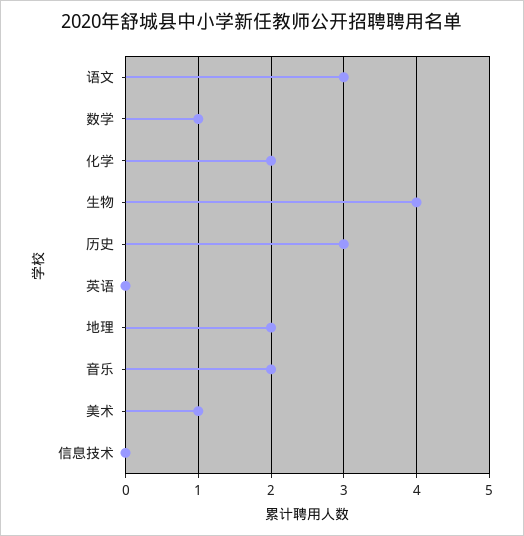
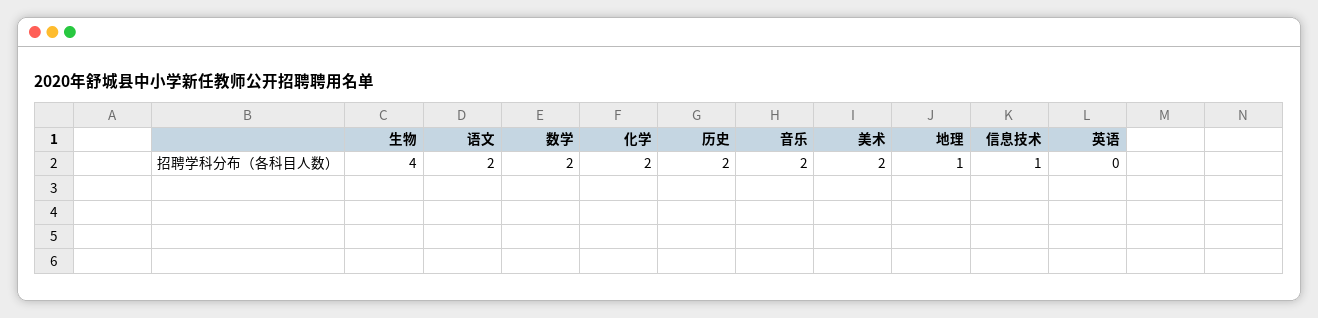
  {
-   "语文": 3,
+   "语文": 2,
-   "数学": 1,
+   "数学": 2,
    "化学": 2,
    "生物": 4,
-   "历史": 3,
+   "历史": 2,
    "英语": 0,
-   "地理": 2,
+   "地理": 1,
    "音乐": 2,
-   "美术": 1,
+   "美术": 2,
-   "信息技术": 0
+   "信息技术": 1
  }

